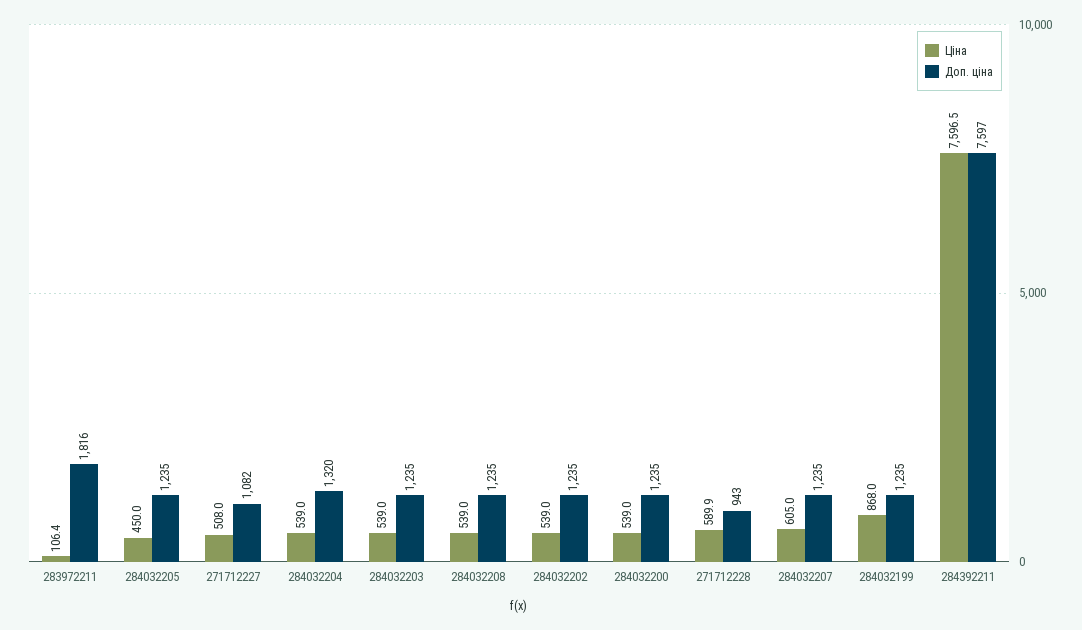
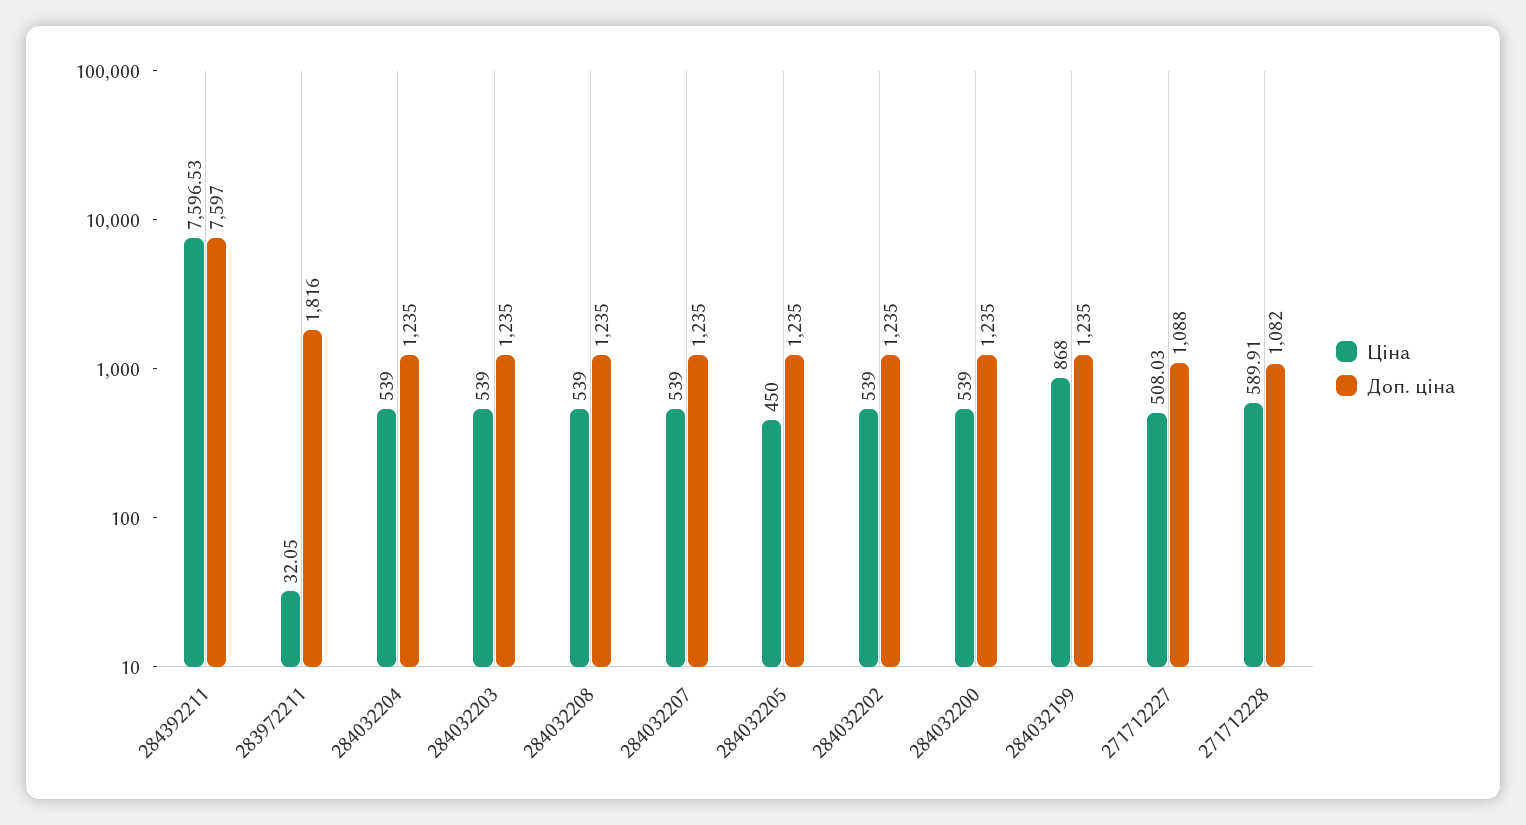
  {
    "Ціна": {
-     "283972211": 106.4,
+     "283972211": 32.05,
      "284032205": 450,
      "271712227": 508.03,
      "284032204": 539,
      "284032203": 539,
      "284032208": 539,
      "284032202": 539,
      "284032200": 539,
      "271712228": 589.91,
-     "284032207": 605,
+     "284032207": 539,
      "284032199": 868,
      "284392211": 7596.53
    },
    "Доп. ціна": {
      "283972211": 1816,
      "284032205": 1235,
-     "271712227": 1082,
+     "271712227": 1088,
-     "284032204": 1320,
+     "284032204": 1235,
      "284032203": 1235,
      "284032208": 1235,
      "284032202": 1235,
      "284032200": 1235,
-     "271712228": 943,
+     "271712228": 1082,
      "284032207": 1235,
      "284032199": 1235,
      "284392211": 7597
    }
  }

